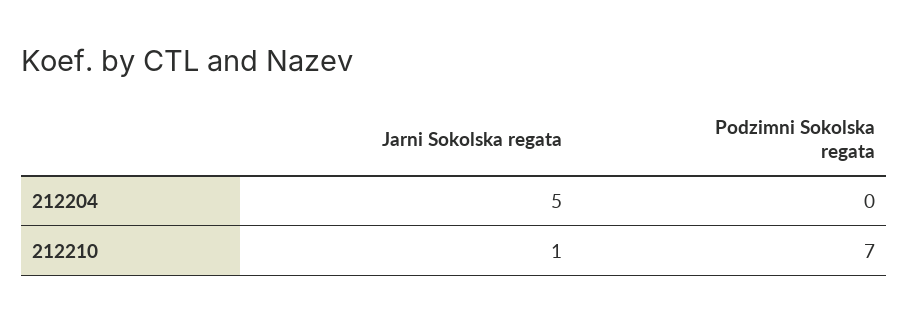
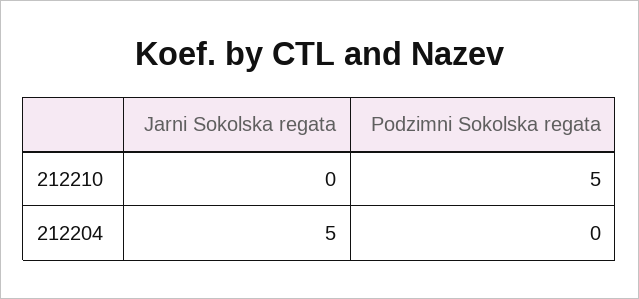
  {
    "Jarni Sokolska regata": {
      "212204": 5,
-     "212210": 1
+     "212210": 0
    },
    "Podzimni Sokolska regata": {
      "212204": 0,
-     "212210": 7
+     "212210": 5
    }
  }

